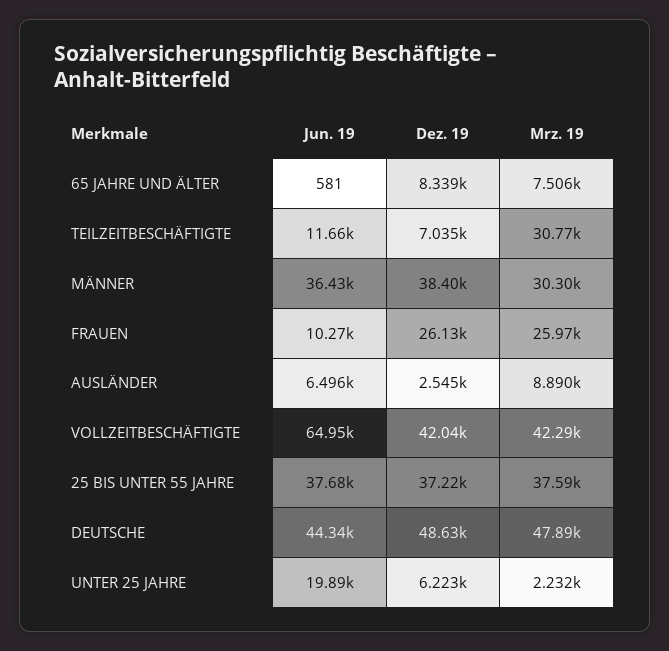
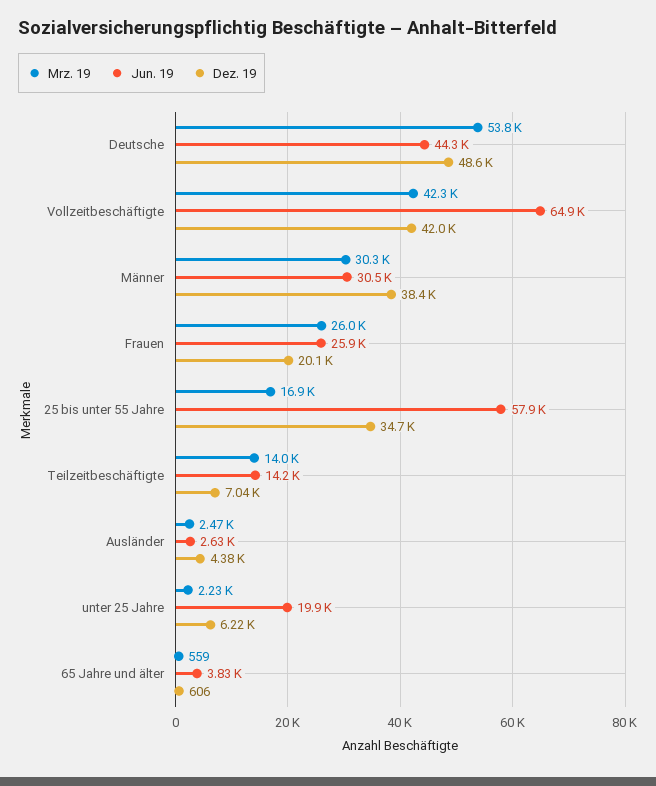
  {
    "Jun. 19": {
-     "65 JAHRE UND ÄLTER": 581,
+     "65 JAHRE UND ÄLTER": 3830,
-     "TEILZEITBESCHÄFTIGTE": 11660,
+     "TEILZEITBESCHÄFTIGTE": 14200,
-     "MÄNNER": 36430,
+     "MÄNNER": 30500,
-     "FRAUEN": 10270,
+     "FRAUEN": 25900,
-     "AUSLÄNDER": 6496,
+     "AUSLÄNDER": 2630,
      "VOLLZEITBESCHÄFTIGTE": 64950,
-     "25 BIS UNTER 55 JAHRE": 37680,
+     "25 BIS UNTER 55 JAHRE": 57900,
      "DEUTSCHE": 44340,
      "UNTER 25 JAHRE": 19890
    },
    "Dez. 19": {
-     "65 JAHRE UND ÄLTER": 8339,
+     "65 JAHRE UND ÄLTER": 606,
      "TEILZEITBESCHÄFTIGTE": 7035,
      "MÄNNER": 38400,
-     "FRAUEN": 26130,
+     "FRAUEN": 20100,
-     "AUSLÄNDER": 2545,
+     "AUSLÄNDER": 4380,
      "VOLLZEITBESCHÄFTIGTE": 42040,
-     "25 BIS UNTER 55 JAHRE": 37220,
+     "25 BIS UNTER 55 JAHRE": 34700,
      "DEUTSCHE": 48630,
      "UNTER 25 JAHRE": 6223
    },
    "Mrz. 19": {
-     "65 JAHRE UND ÄLTER": 7506,
+     "65 JAHRE UND ÄLTER": 559,
-     "TEILZEITBESCHÄFTIGTE": 30770,
+     "TEILZEITBESCHÄFTIGTE": 14000,
      "MÄNNER": 30300,
      "FRAUEN": 25970,
-     "AUSLÄNDER": 8890,
+     "AUSLÄNDER": 2470,
      "VOLLZEITBESCHÄFTIGTE": 42290,
-     "25 BIS UNTER 55 JAHRE": 37590,
+     "25 BIS UNTER 55 JAHRE": 16900,
-     "DEUTSCHE": 47890,
+     "DEUTSCHE": 53800,
      "UNTER 25 JAHRE": 2232
    }
  }

